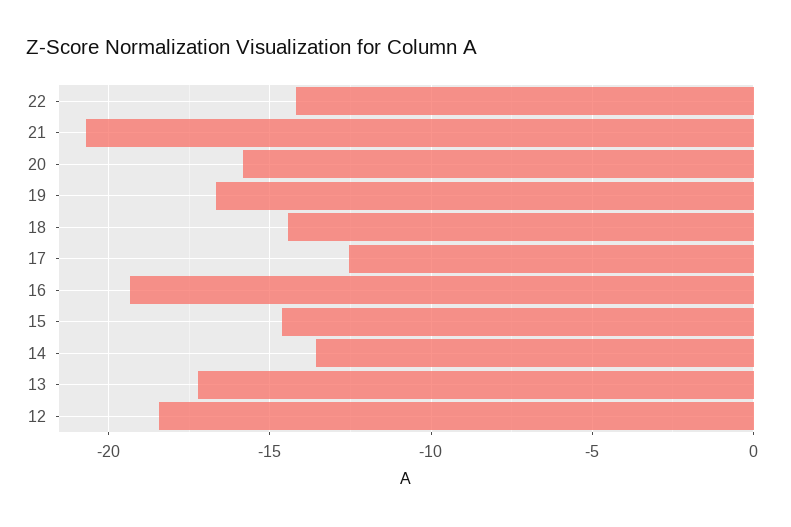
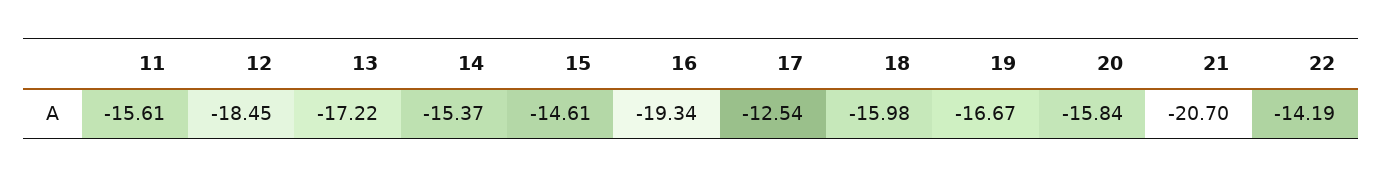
  {
    "22": -14.19,
    "21": -20.7,
    "20": -15.84,
    "19": -16.67,
-   "18": -14.5,
+   "18": -15.98,
    "17": -12.54,
    "16": -19.34,
    "15": -14.61,
-   "14": -13.5,
+   "14": -15.37,
    "13": -17.22,
-   "12": -18.45
+   "12": -18.45,
+   "11": -15.61
  }

